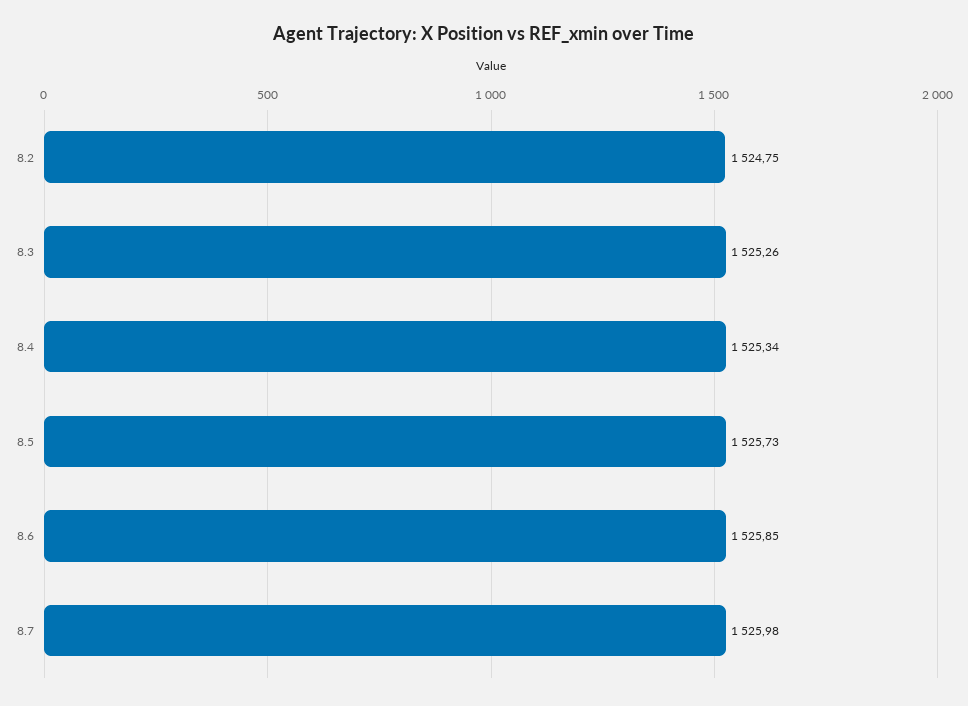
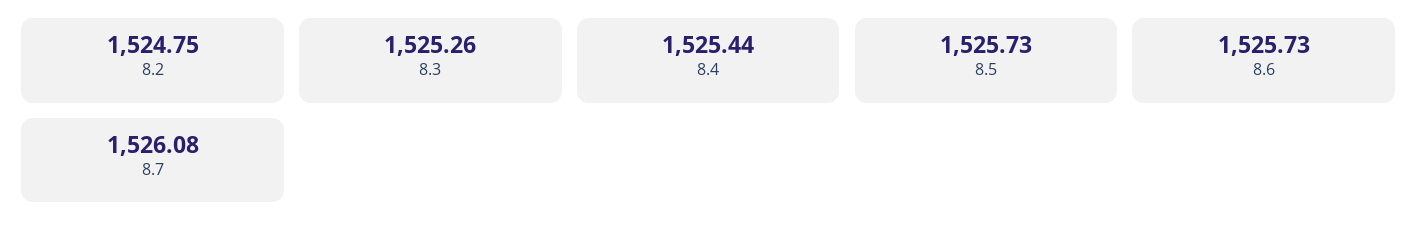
  {
    "8.2": 1524.75,
    "8.3": 1525.26,
-   "8.4": 1525.34,
+   "8.4": 1525.44,
    "8.5": 1525.73,
-   "8.6": 1525.85,
+   "8.6": 1525.73,
-   "8.7": 1525.98
+   "8.7": 1526.08
  }

